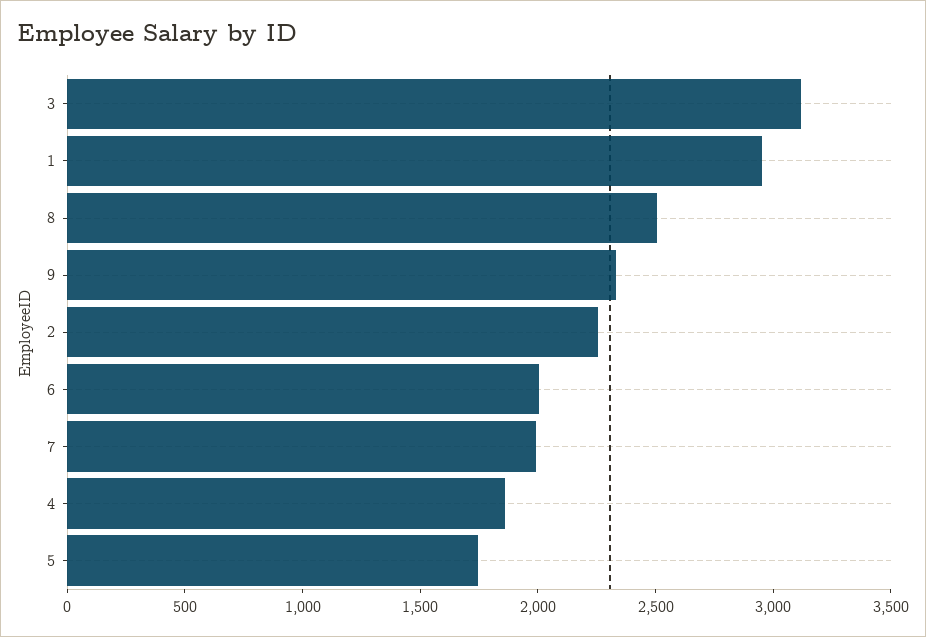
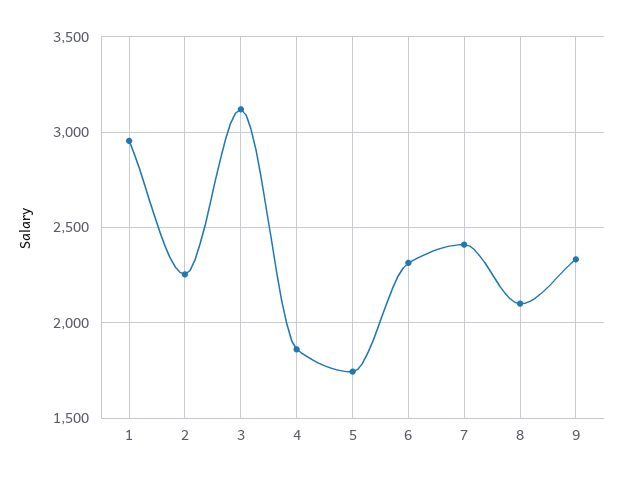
  {
    "3": 3100,
    "1": 2950,
-   "8": 2500,
+   "8": 2100,
    "9": 2350,
    "2": 2250,
-   "6": 2000,
+   "6": 2300,
-   "7": 2000,
+   "7": 2400,
    "4": 1850,
    "5": 1750
  }

